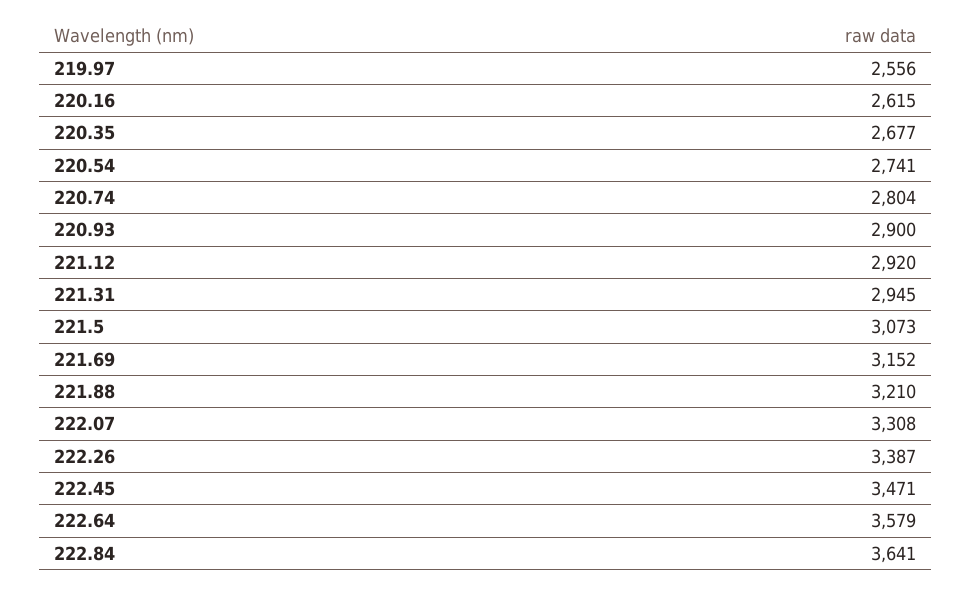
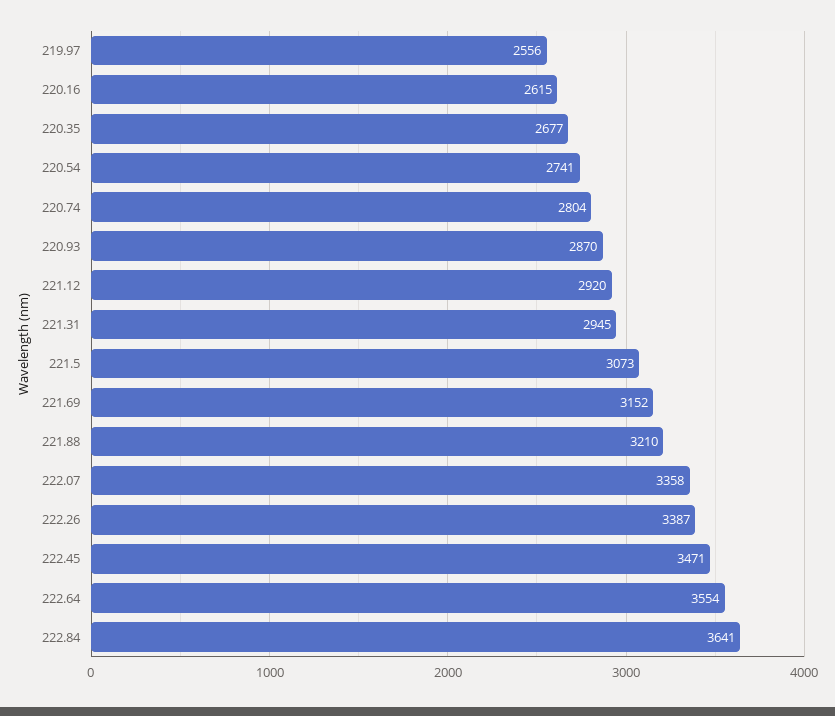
  {
    "219.97": 2556,
    "220.16": 2615,
    "220.35": 2677,
    "220.54": 2741,
    "220.74": 2804,
-   "220.93": 2900,
+   "220.93": 2870,
    "221.12": 2920,
    "221.31": 2945,
    "221.5": 3073,
    "221.69": 3152,
    "221.88": 3210,
-   "222.07": 3308,
+   "222.07": 3358,
    "222.26": 3387,
    "222.45": 3471,
-   "222.64": 3579,
+   "222.64": 3554,
    "222.84": 3641
  }

